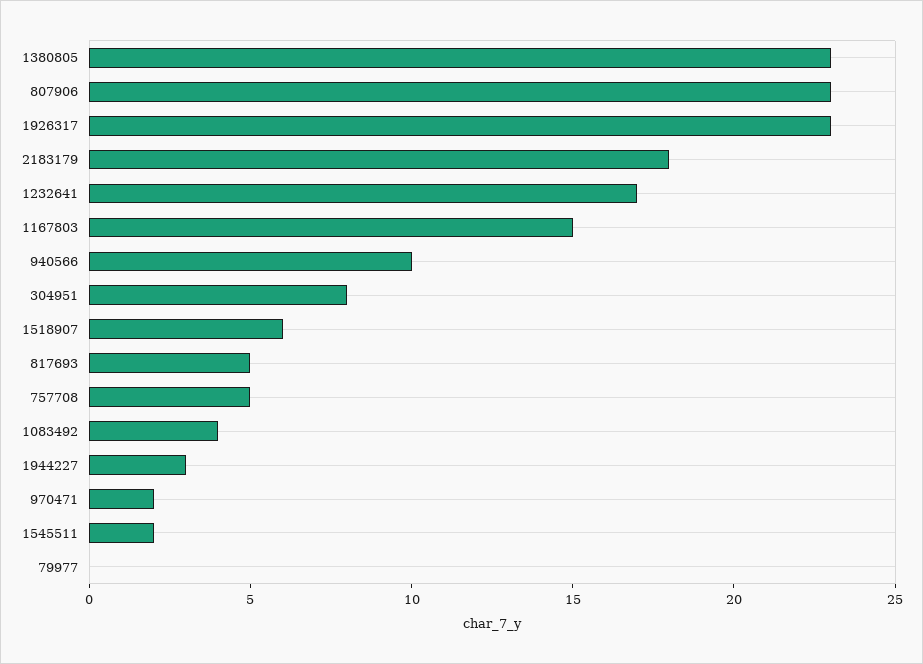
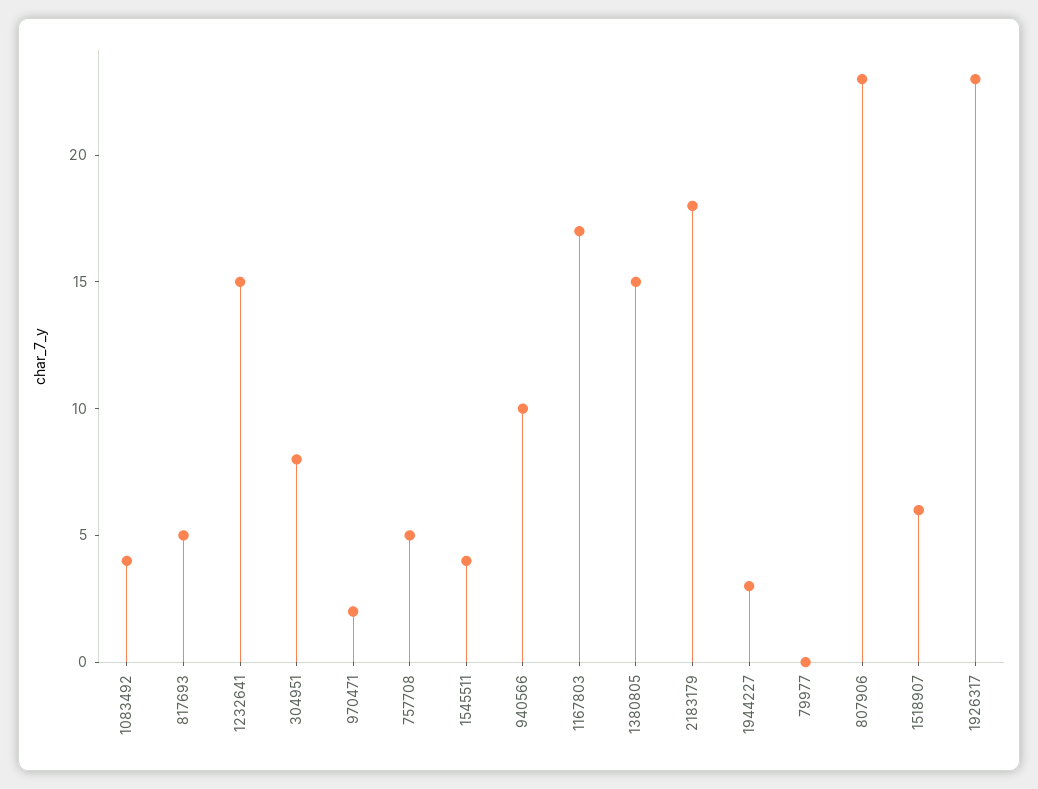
  {
-   "1380805": 23,
+   "1380805": 15,
    "807906": 23,
    "1926317": 23,
    "2183179": 18,
-   "1232641": 17,
+   "1232641": 15,
-   "1167803": 15,
+   "1167803": 17,
    "940566": 10,
    "304951": 8,
    "1518907": 6,
    "817693": 5,
    "757708": 5,
    "1083492": 4,
    "1944227": 3,
    "970471": 2,
-   "1545511": 2,
+   "1545511": 4,
    "79977": 0
  }

